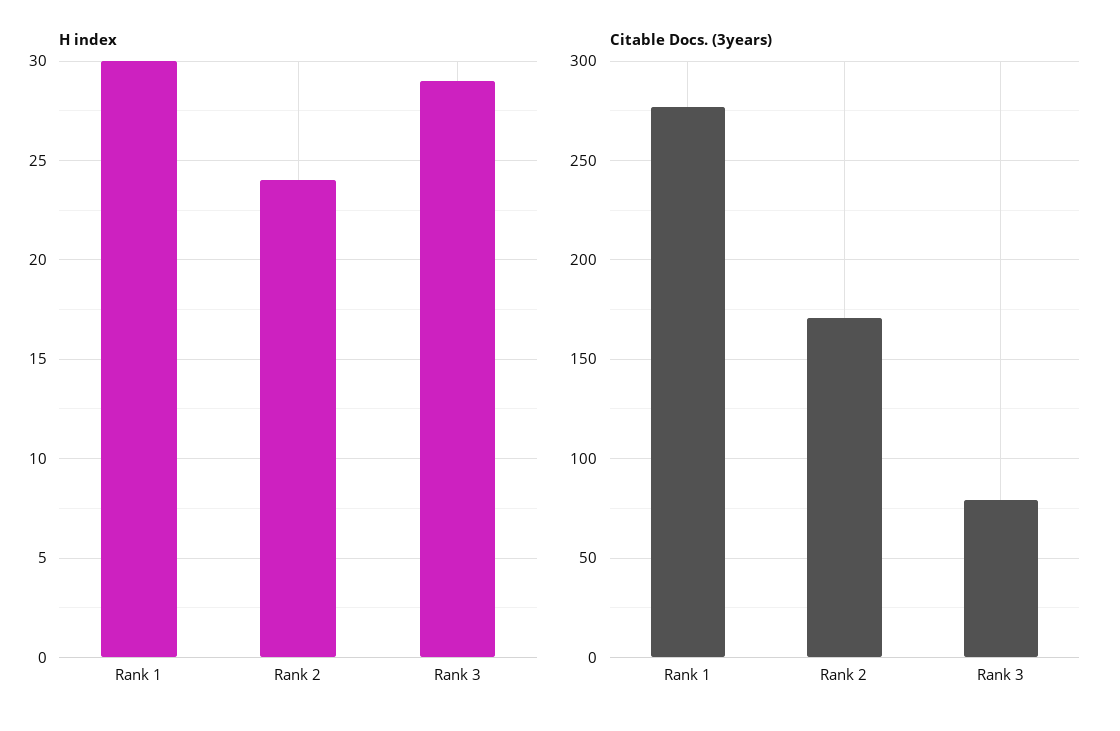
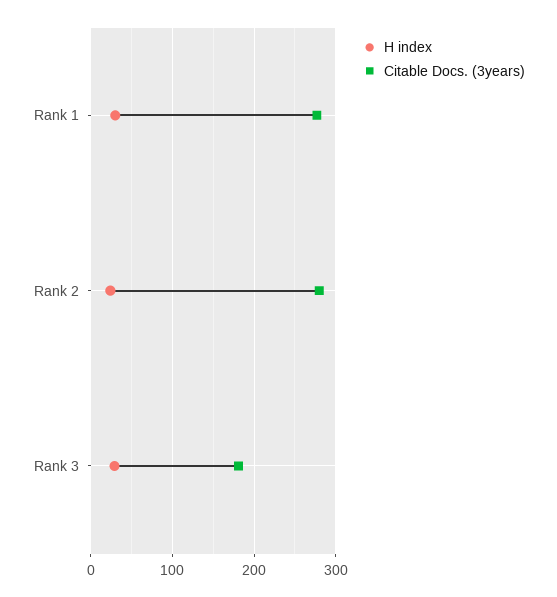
  {
    "H index": {
      "Rank 1": 30,
      "Rank 2": 24,
      "Rank 3": 29
    },
    "Citable Docs. (3years)": {
      "Rank 1": 275,
-     "Rank 2": 170,
+     "Rank 2": 280,
-     "Rank 3": 80
+     "Rank 3": 180
    }
  }

